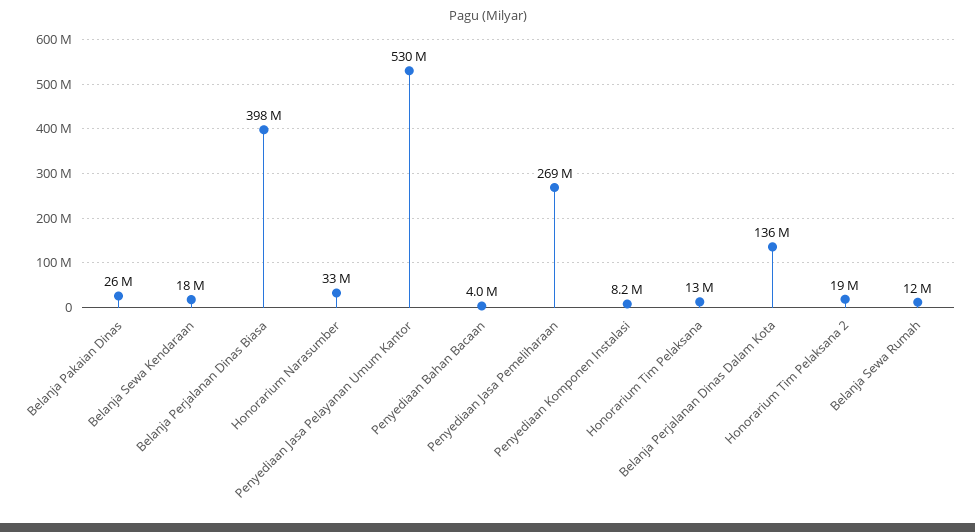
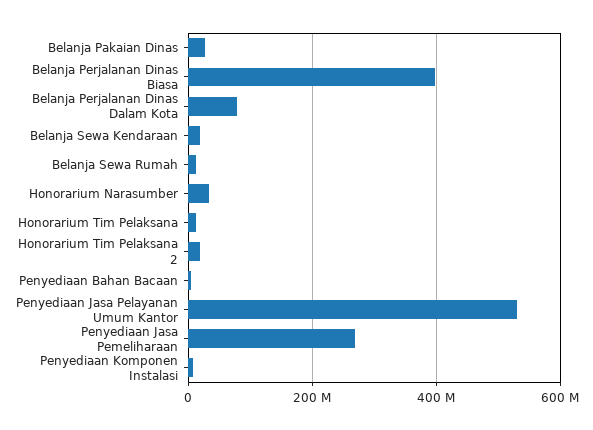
  {
    "Belanja Pakaian Dinas": 26000000,
    "Belanja Sewa Kendaraan": 18000000,
    "Belanja Perjalanan Dinas Biasa": 398000000,
    "Honorarium Narasumber": 33000000,
    "Penyediaan Jasa Pelayanan Umum Kantor": 530000000,
    "Penyediaan Bahan Bacaan": 4000000,
    "Penyediaan Jasa Pemeliharaan": 269000000,
    "Penyediaan Komponen Instalasi": 8200000,
    "Honorarium Tim Pelaksana": 13000000,
-   "Belanja Perjalanan Dinas Dalam Kota": 136000000,
+   "Belanja Perjalanan Dinas Dalam Kota": 80000000,
    "Honorarium Tim Pelaksana 2": 19000000,
    "Belanja Sewa Rumah": 12000000
  }

